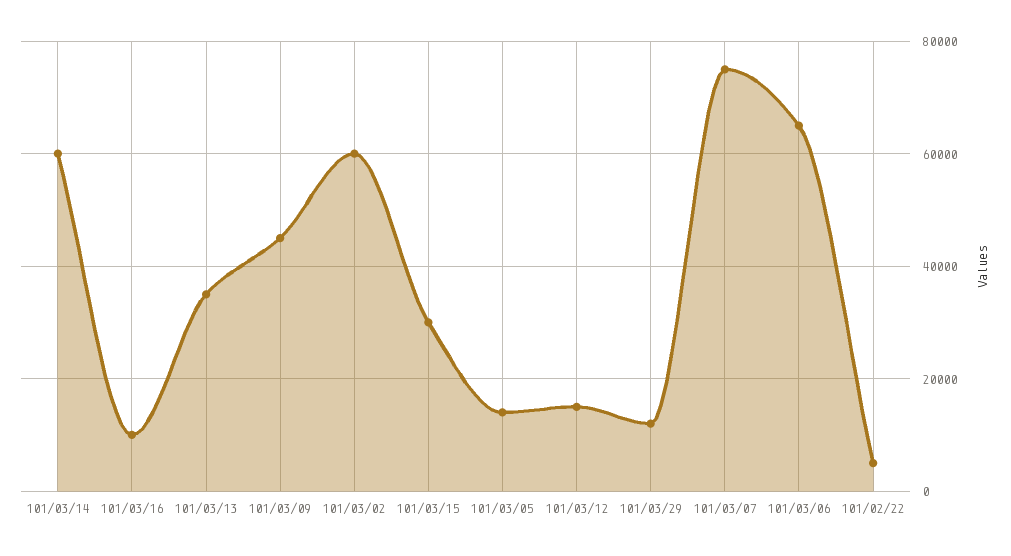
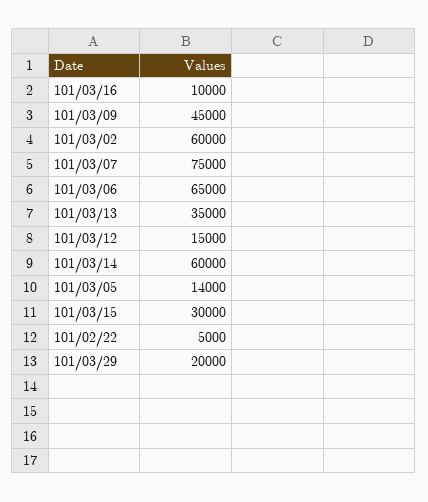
  {
    "101/03/14": 60000,
    "101/03/16": 10000,
    "101/03/13": 35000,
    "101/03/09": 45000,
    "101/03/02": 60000,
    "101/03/15": 30000,
    "101/03/05": 14000,
    "101/03/12": 15000,
-   "101/03/29": 12000,
+   "101/03/29": 20000,
    "101/03/07": 75000,
    "101/03/06": 65000,
    "101/02/22": 5000
  }

